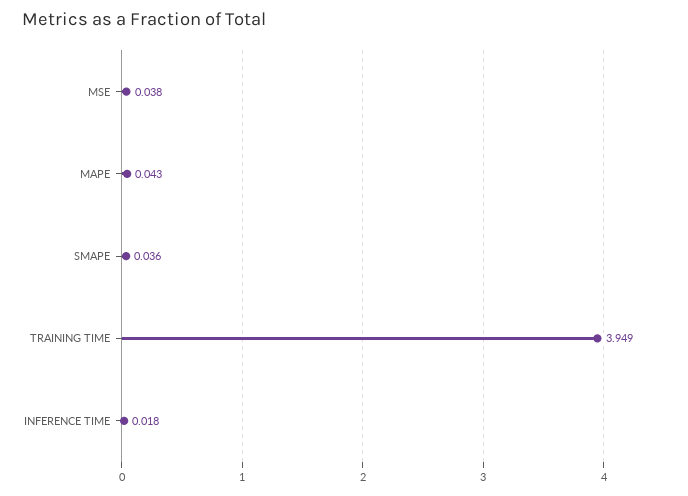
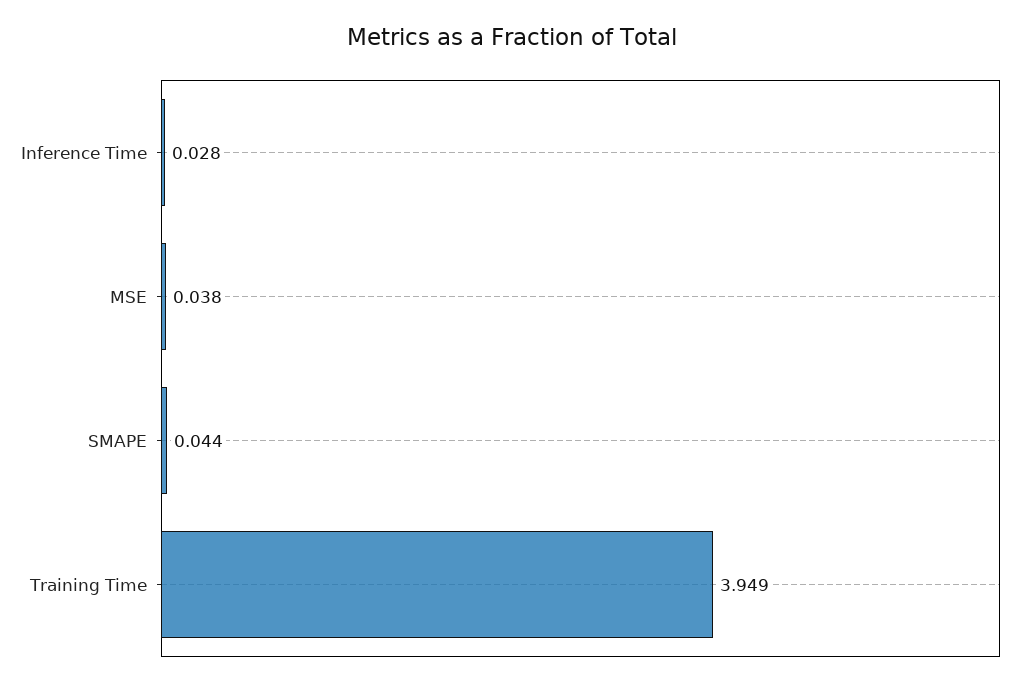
  {
    "MSE": 0.038,
-   "MAPE": 0.043,
-   "SMAPE": 0.036,
+   "SMAPE": 0.044,
    "TRAINING TIME": 3.949,
-   "INFERENCE TIME": 0.018
+   "INFERENCE TIME": 0.028
  }

